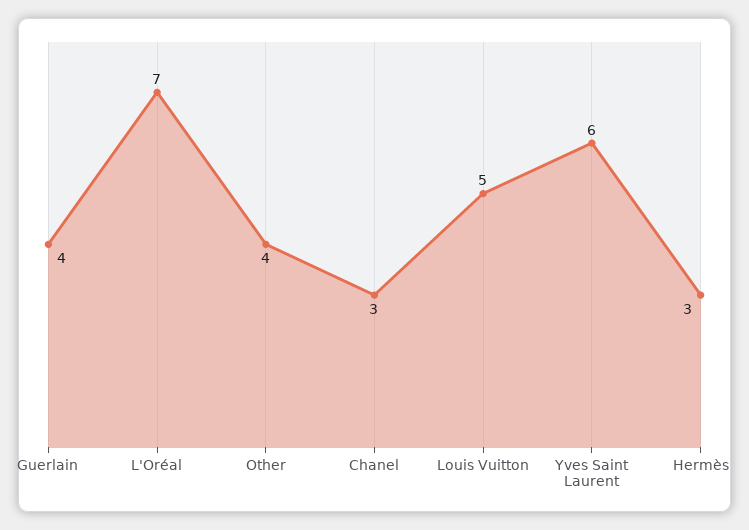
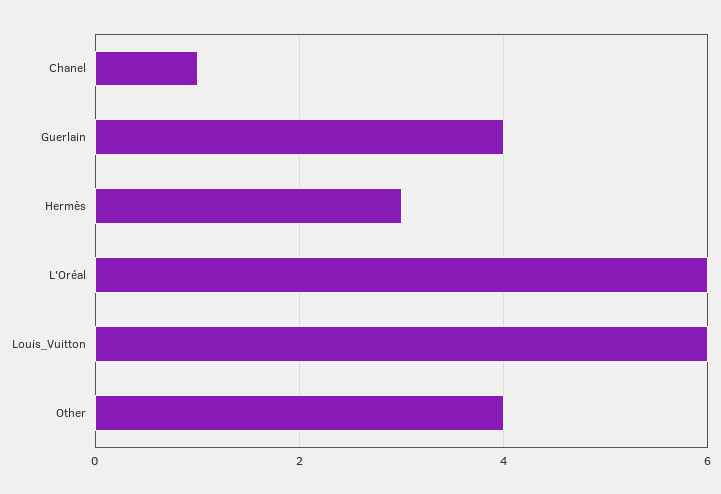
  {
    "Guerlain": 4,
-   "L'Oréal": 7,
+   "L'Oréal": 6,
    "Other": 4,
-   "Chanel": 3,
+   "Chanel": 1,
-   "Louis Vuitton": 5,
+   "Louis Vuitton": 6,
-   "Yves Saint Laurent": 6,
    "Hermès": 3
  }

